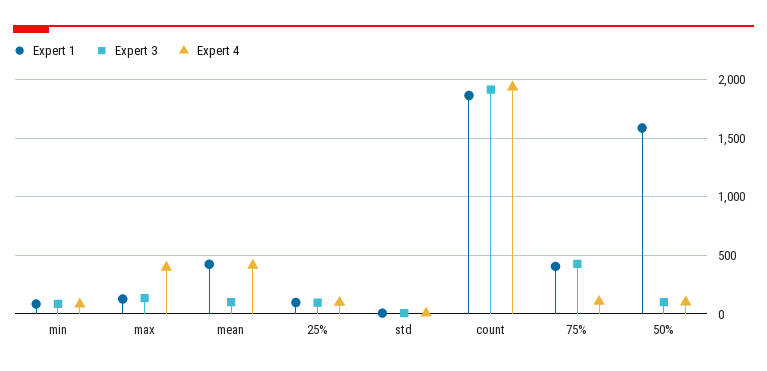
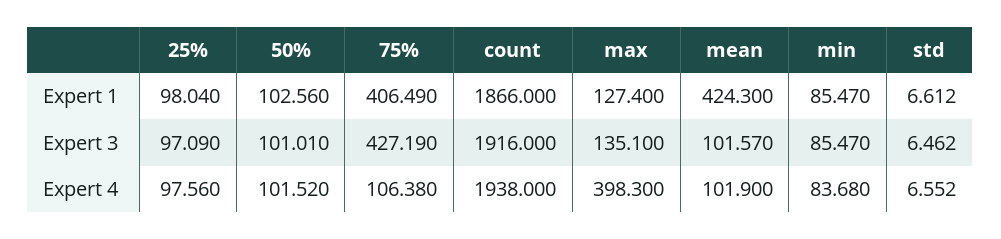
  {
    "Expert 1": {
      "min": 85.47,
      "max": 127.4,
      "mean": 424.3,
      "25%": 98.04,
      "std": 6.612,
      "count": 1866,
      "75%": 406.49,
-     "50%": 1600
+     "50%": 102.56
    },
    "Expert 3": {
      "min": 85.47,
      "max": 135.1,
      "mean": 101.57,
      "25%": 97.09,
      "std": 6.462,
      "count": 1916,
      "75%": 427.19,
      "50%": 101.01
    },
    "Expert 4": {
      "min": 83.68,
      "max": 398.3,
-     "mean": 400,
+     "mean": 101.9,
      "25%": 97.56,
      "std": 6.552,
      "count": 1938,
      "75%": 106.38,
      "50%": 101.52
    }
  }

